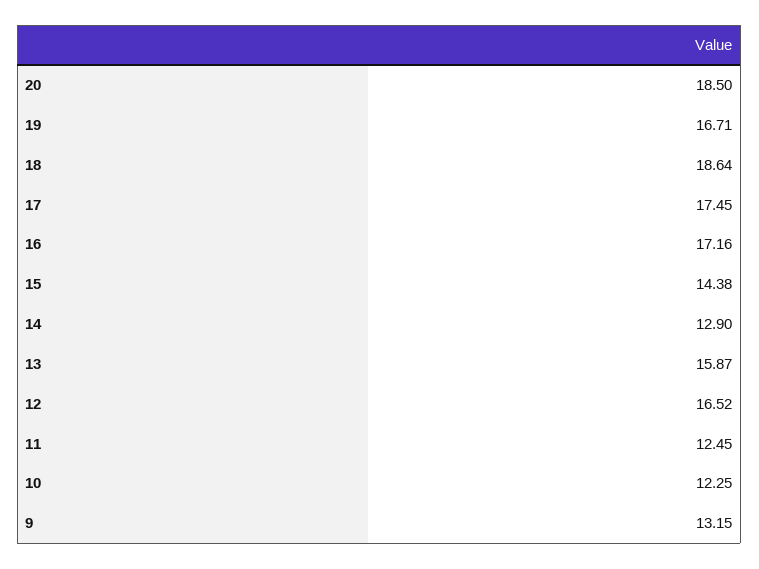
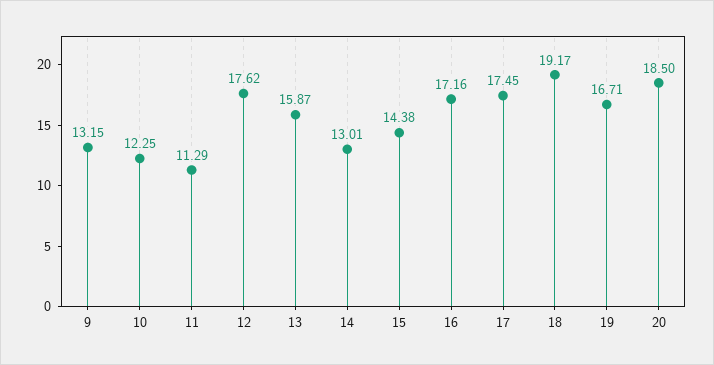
  {
    "20": 18.5,
    "19": 16.71,
-   "18": 18.64,
+   "18": 19.17,
    "17": 17.45,
    "16": 17.16,
    "15": 14.38,
-   "14": 12.9,
+   "14": 13.01,
    "13": 15.87,
-   "12": 16.52,
+   "12": 17.62,
-   "11": 12.45,
+   "11": 11.29,
    "10": 12.25,
    "9": 13.15
  }

